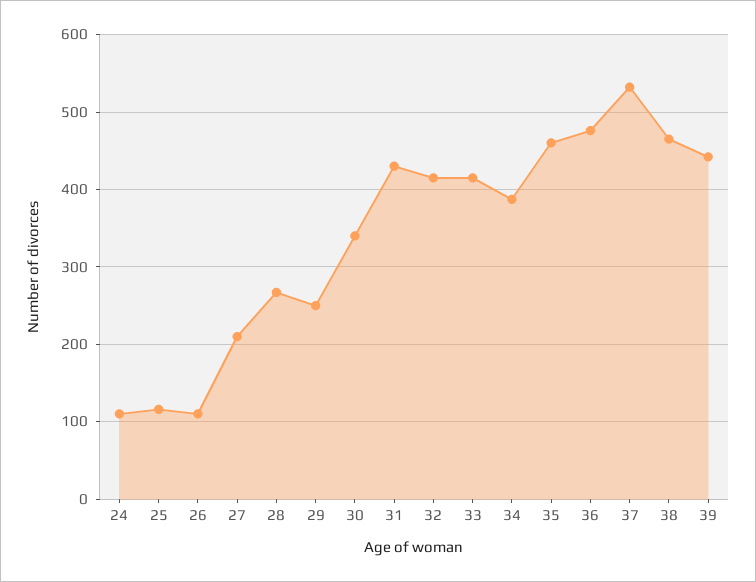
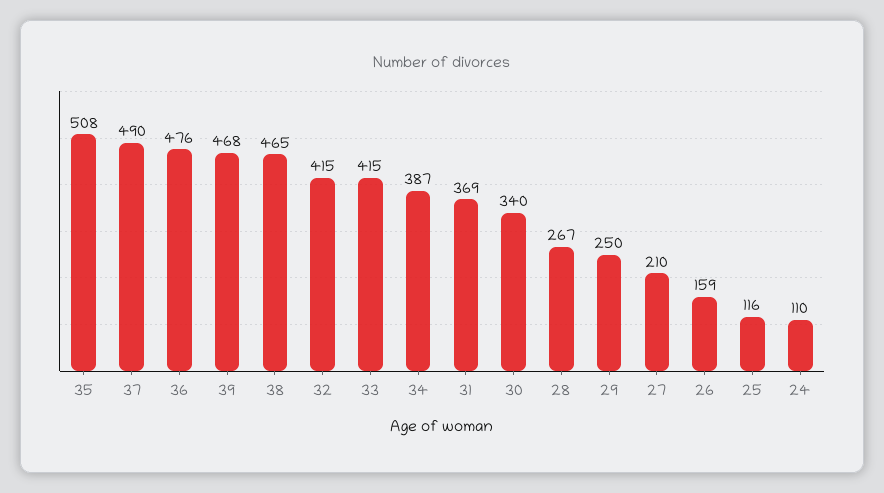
  {
    "24": 110,
    "25": 116,
-   "26": 110,
+   "26": 159,
    "27": 210,
    "28": 267,
    "29": 250,
    "30": 340,
-   "31": 430,
+   "31": 369,
    "32": 415,
    "33": 415,
    "34": 387,
-   "35": 460,
+   "35": 508,
    "36": 476,
-   "37": 530,
+   "37": 490,
    "38": 465,
-   "39": 440
+   "39": 468
  }

